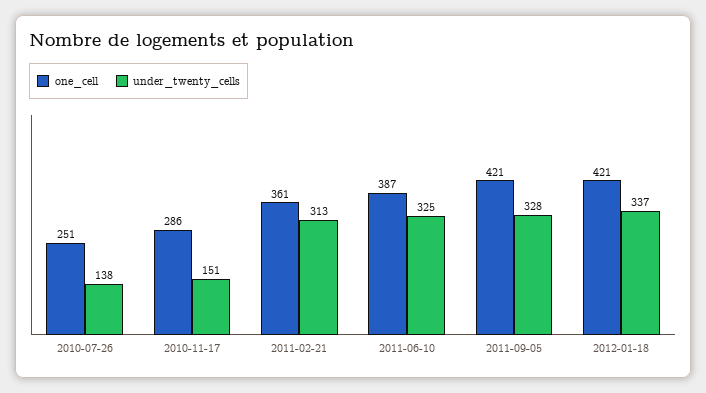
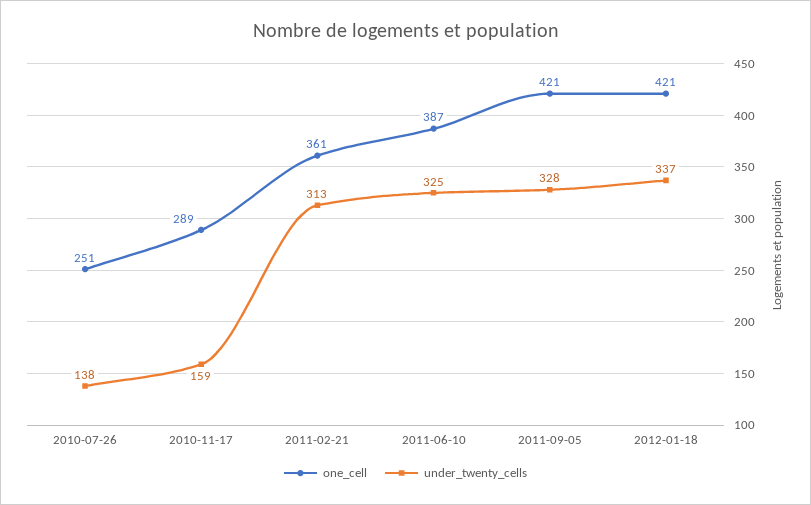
  {
    "one_cell": {
      "2010-07-26": 251,
-     "2010-11-17": 286,
+     "2010-11-17": 289,
      "2011-02-21": 361,
      "2011-06-10": 387,
      "2011-09-05": 421,
      "2012-01-18": 421
    },
    "under_twenty_cells": {
      "2010-07-26": 138,
-     "2010-11-17": 151,
+     "2010-11-17": 159,
      "2011-02-21": 313,
      "2011-06-10": 325,
      "2011-09-05": 328,
      "2012-01-18": 337
    }
  }

